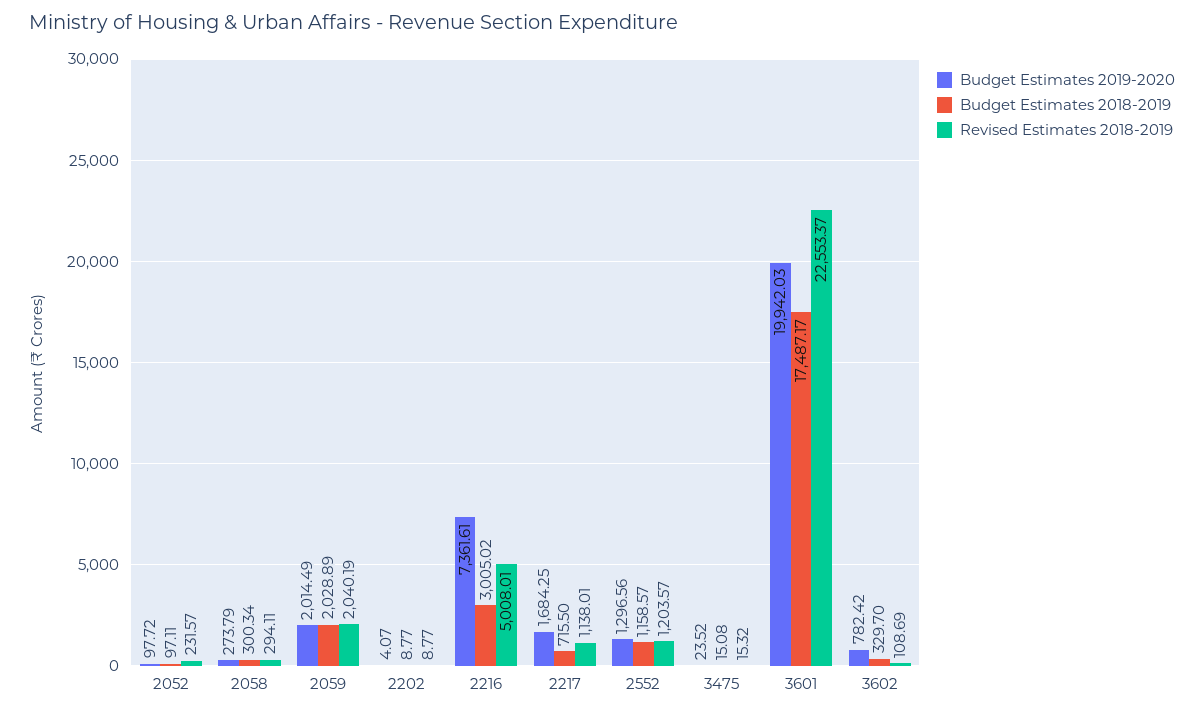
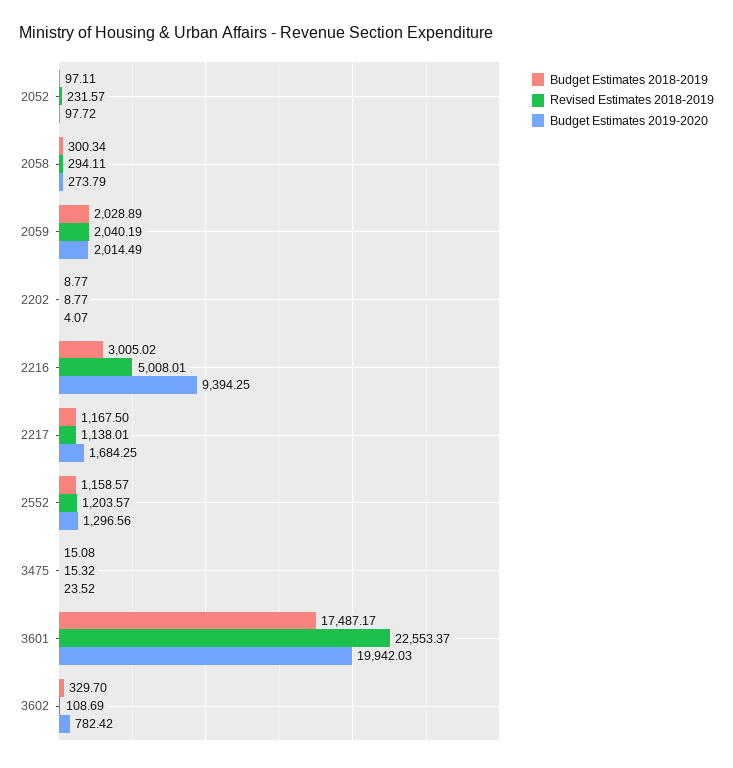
  {
    "Budget Estimates 2019-2020": {
      "2052": 97.72,
      "2058": 273.79,
      "2059": 2014.49,
      "2202": 4.07,
-     "2216": 7361.61,
+     "2216": 9394.25,
      "2217": 1684.25,
      "2552": 1296.56,
      "3475": 23.52,
      "3601": 19942.03,
      "3602": 782.42
    },
    "Budget Estimates 2018-2019": {
      "2052": 97.11,
      "2058": 300.34,
      "2059": 2028.89,
      "2202": 8.77,
      "2216": 3005.02,
-     "2217": 715.5,
+     "2217": 1167.5,
      "2552": 1158.57,
      "3475": 15.08,
      "3601": 17487.17,
      "3602": 329.7
    },
    "Revised Estimates 2018-2019": {
      "2052": 231.57,
      "2058": 294.11,
      "2059": 2040.19,
      "2202": 8.77,
      "2216": 5008.01,
      "2217": 1138.01,
      "2552": 1203.57,
      "3475": 15.32,
      "3601": 22553.37,
      "3602": 108.69
    }
  }

